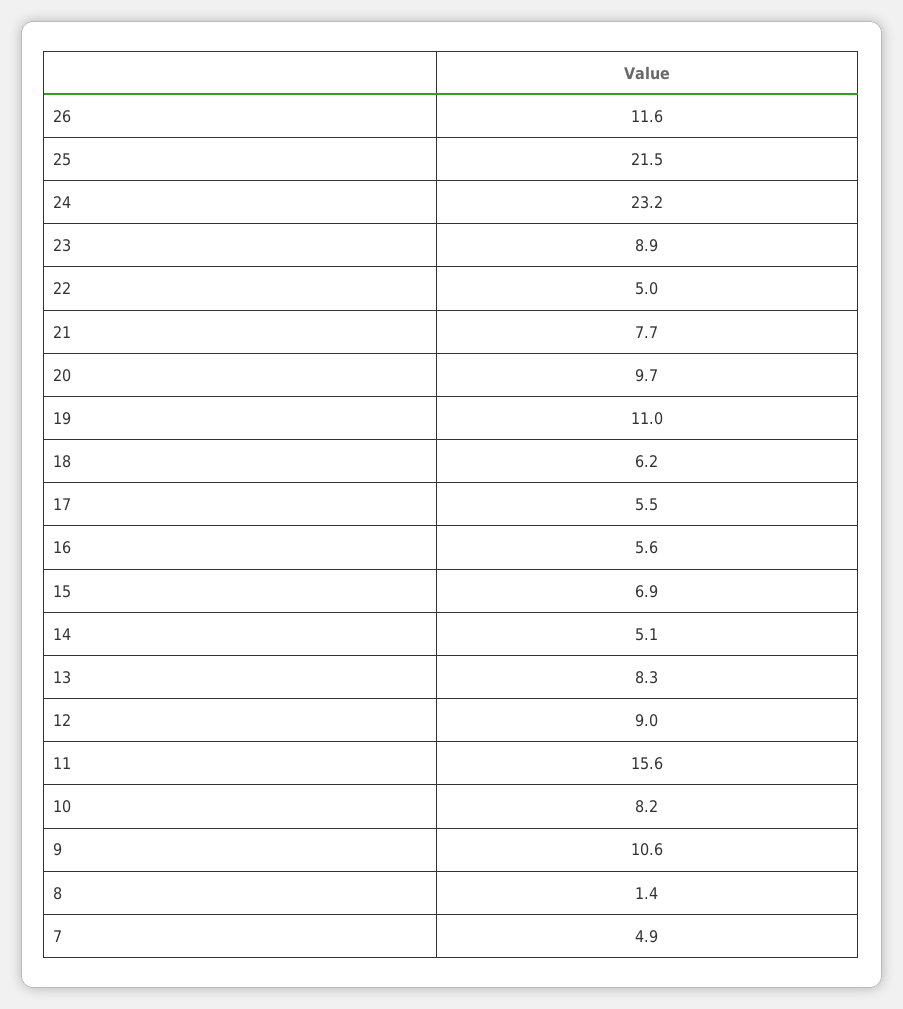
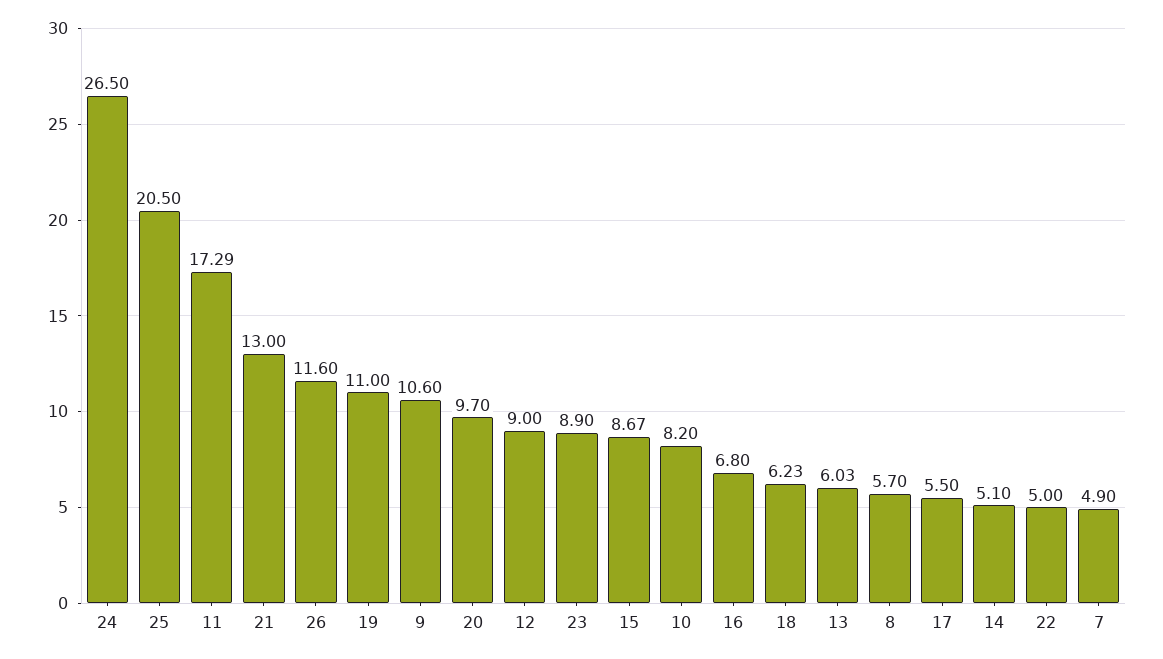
  {
    "26": 11.6,
-   "25": 21.5,
+   "25": 20.5,
-   "24": 23.2,
+   "24": 26.5,
    "23": 8.9,
    "22": 5,
-   "21": 7.7,
+   "21": 13,
    "20": 9.7,
    "19": 11,
    "18": 6.23,
    "17": 5.5,
-   "16": 5.6,
+   "16": 6.8,
-   "15": 6.9,
+   "15": 8.67,
    "14": 5.1,
-   "13": 8.3,
+   "13": 6.03,
    "12": 9,
-   "11": 15.6,
+   "11": 17.29,
    "10": 8.2,
    "9": 10.6,
-   "8": 1.4,
+   "8": 5.7,
    "7": 4.9
  }

